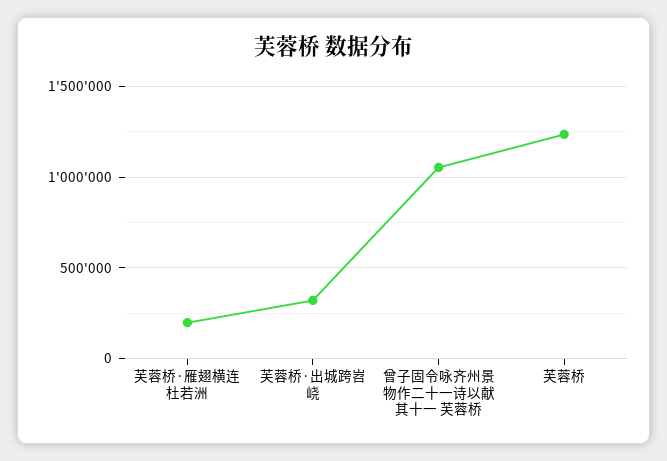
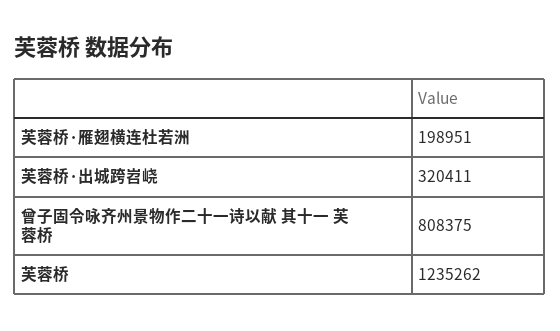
  {
    "芙蓉桥·雁翅横连杜若洲": 198951,
    "芙蓉桥·出城跨岧峣": 320411,
-   "曾子固令咏齐州景物作二十一诗以献 其十一 芙蓉桥": 1050000,
+   "曾子固令咏齐州景物作二十一诗以献 其十一 芙蓉桥": 808375,
    "芙蓉桥": 1235262
  }

